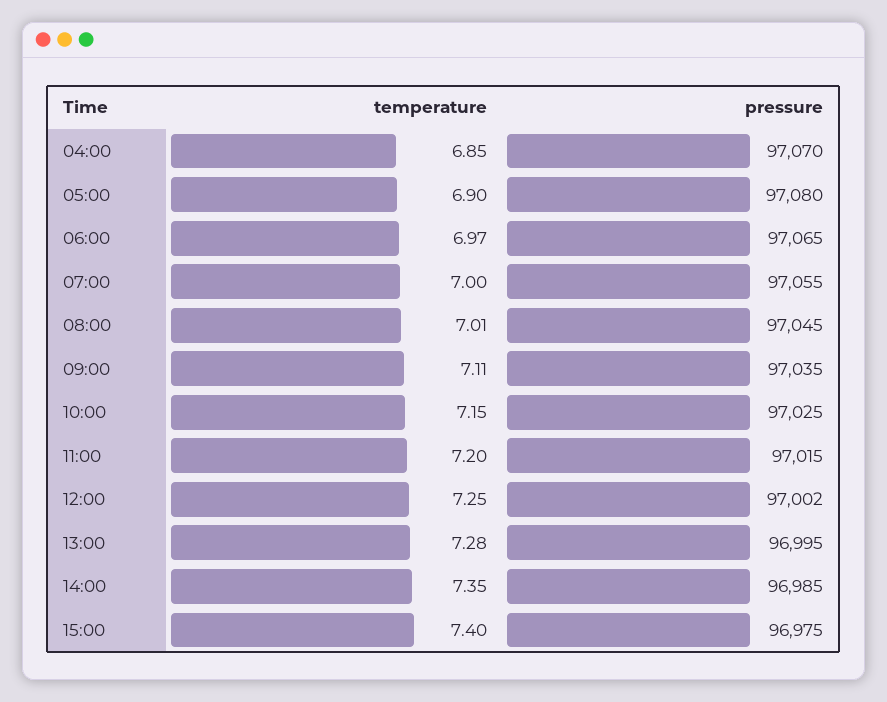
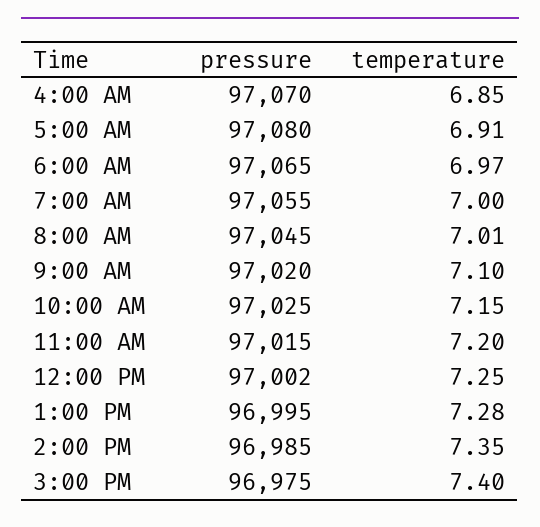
  {
    "temperature": {
      "04:00": 6.85,
-     "05:00": 6.9,
+     "05:00": 6.91,
      "06:00": 6.97,
      "07:00": 7,
      "08:00": 7.01,
-     "09:00": 7.11,
+     "09:00": 7.1,
      "10:00": 7.15,
      "11:00": 7.2,
      "12:00": 7.25,
      "13:00": 7.28,
      "14:00": 7.35,
      "15:00": 7.4
    },
    "pressure": {
      "04:00": 97070,
      "05:00": 97080,
      "06:00": 97065,
      "07:00": 97055,
      "08:00": 97045,
-     "09:00": 97035,
+     "09:00": 97020,
      "10:00": 97025,
      "11:00": 97015,
      "12:00": 97002,
      "13:00": 96995,
      "14:00": 96985,
      "15:00": 96975
    }
  }

